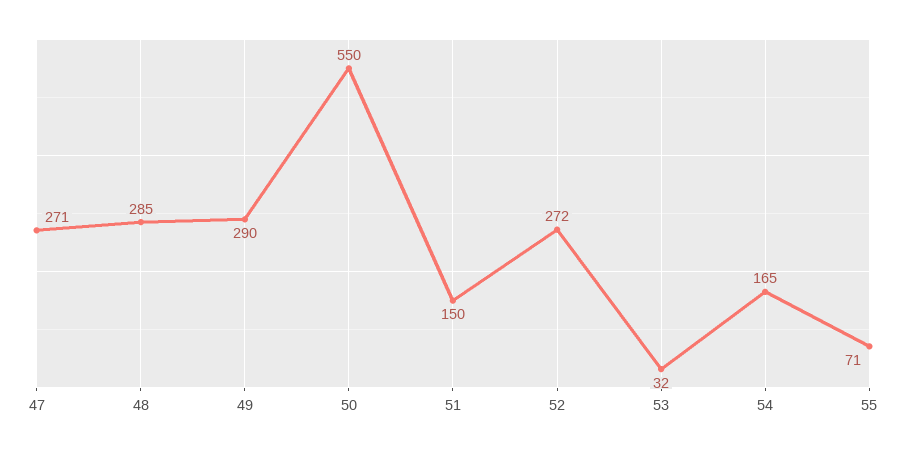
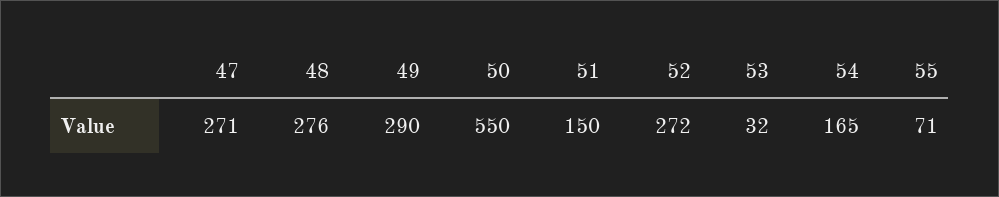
  {
    "47": 271,
-   "48": 285,
+   "48": 276,
    "49": 290,
    "50": 550,
    "51": 150,
    "52": 272,
    "53": 32,
    "54": 165,
    "55": 71
  }

